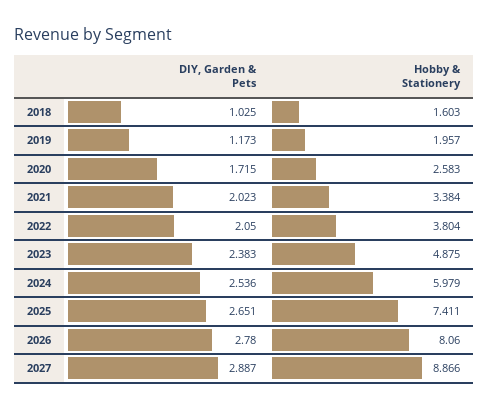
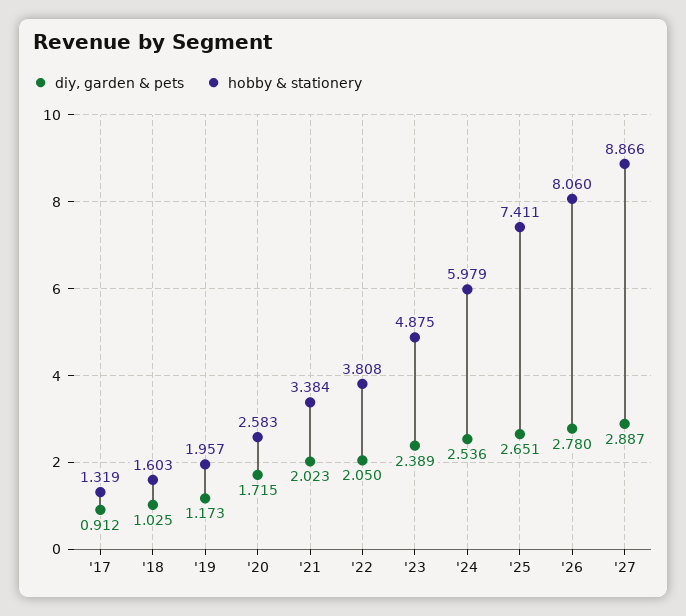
  {
    "DIY, Garden & Pets": {
      "2018": 1.025,
      "2019": 1.173,
      "2020": 1.715,
      "2021": 2.023,
      "2022": 2.05,
-     "2023": 2.383,
+     "2023": 2.389,
      "2024": 2.536,
      "2025": 2.651,
      "2026": 2.78,
-     "2027": 2.887
+     "2027": 2.887,
+     "'17": 0.912
    },
    "Hobby & Stationery": {
      "2018": 1.603,
      "2019": 1.957,
      "2020": 2.583,
      "2021": 3.384,
-     "2022": 3.804,
+     "2022": 3.808,
      "2023": 4.875,
      "2024": 5.979,
      "2025": 7.411,
      "2026": 8.06,
-     "2027": 8.866
+     "2027": 8.866,
+     "'17": 1.319
    }
  }

